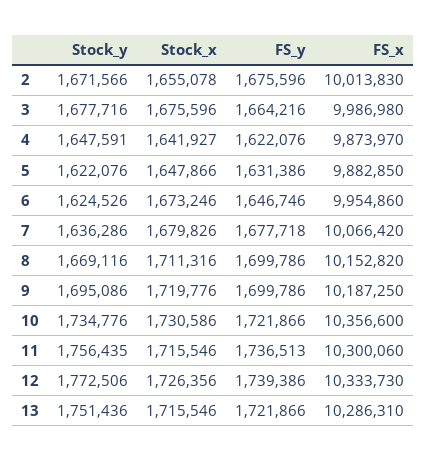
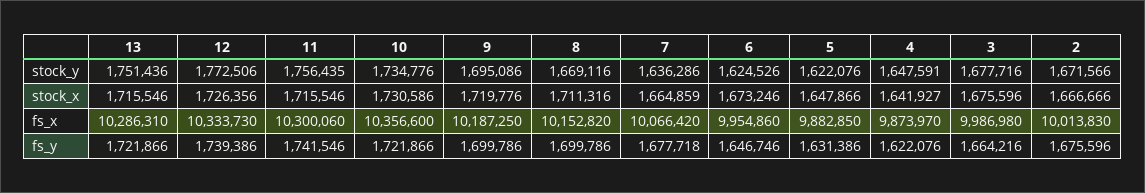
  {
    "Stock_y": {
      "2": 1671566,
      "3": 1677716,
      "4": 1647591,
      "5": 1622076,
      "6": 1624526,
      "7": 1636286,
      "8": 1669116,
      "9": 1695086,
      "10": 1734776,
      "11": 1756435,
      "12": 1772506,
      "13": 1751436
    },
    "Stock_x": {
-     "2": 1655078,
+     "2": 1666666,
      "3": 1675596,
      "4": 1641927,
      "5": 1647866,
      "6": 1673246,
-     "7": 1679826,
+     "7": 1664859,
      "8": 1711316,
      "9": 1719776,
      "10": 1730586,
      "11": 1715546,
      "12": 1726356,
      "13": 1715546
    },
    "FS_y": {
      "2": 1675596,
      "3": 1664216,
      "4": 1622076,
      "5": 1631386,
      "6": 1646746,
      "7": 1677718,
      "8": 1699786,
      "9": 1699786,
      "10": 1721866,
-     "11": 1736513,
+     "11": 1741546,
      "12": 1739386,
      "13": 1721866
    },
    "FS_x": {
      "2": 10013830,
      "3": 9986980,
      "4": 9873970,
      "5": 9882850,
      "6": 9954860,
      "7": 10066420,
      "8": 10152820,
      "9": 10187250,
      "10": 10356600,
      "11": 10300060,
      "12": 10333730,
      "13": 10286310
    }
  }

